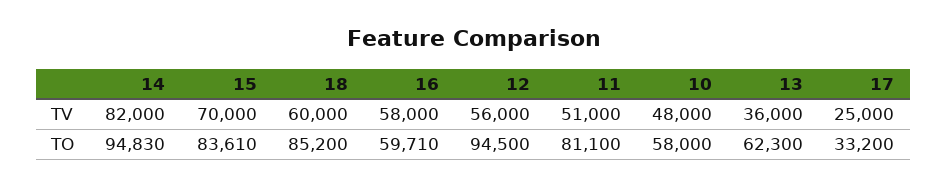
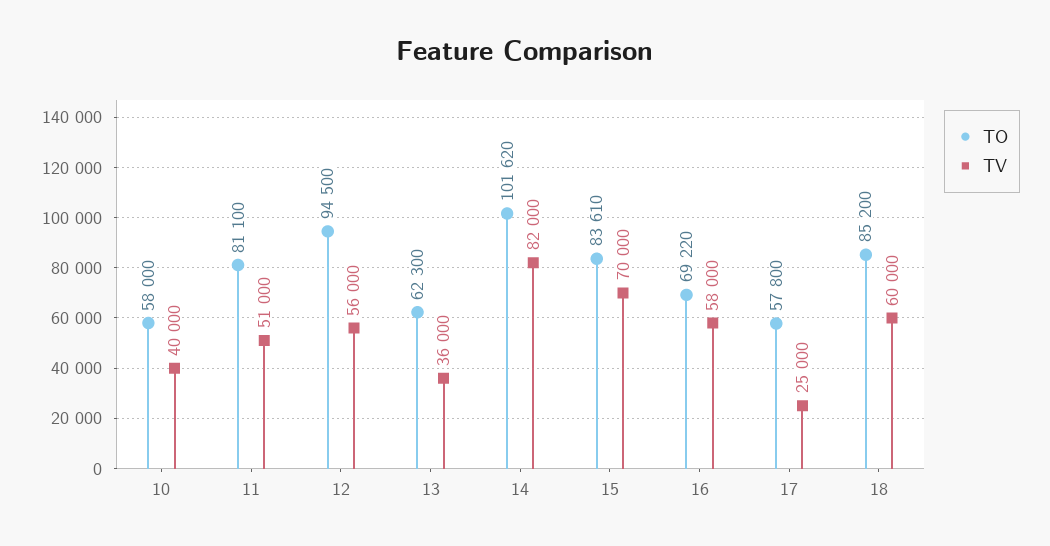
  {
    "TV": {
      "14": 82000,
      "15": 70000,
      "18": 60000,
      "16": 58000,
      "12": 56000,
      "11": 51000,
-     "10": 48000,
+     "10": 40000,
      "13": 36000,
      "17": 25000
    },
    "TO": {
-     "14": 94830,
+     "14": 101620,
      "15": 83610,
      "18": 85200,
-     "16": 59710,
+     "16": 69220,
      "12": 94500,
      "11": 81100,
      "10": 58000,
      "13": 62300,
-     "17": 33200
+     "17": 57800
    }
  }

